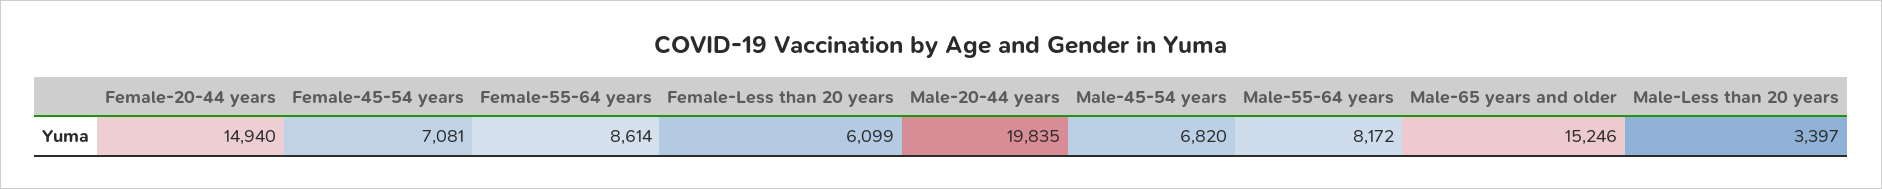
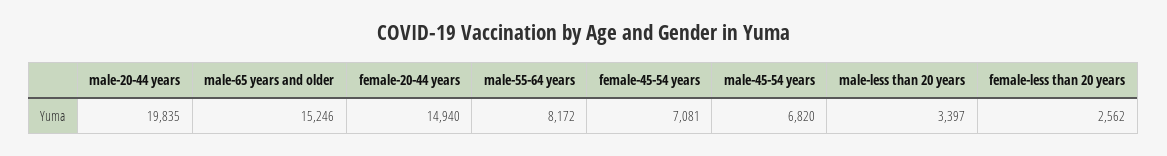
  {
    "Female-20-44 years": 14940,
    "Female-45-54 years": 7081,
-   "Female-55-64 years": 8614,
-   "Female-Less than 20 years": 6099,
+   "Female-Less than 20 years": 2562,
    "Male-20-44 years": 19835,
    "Male-45-54 years": 6820,
    "Male-55-64 years": 8172,
    "Male-65 years and older": 15246,
    "Male-Less than 20 years": 3397
  }

